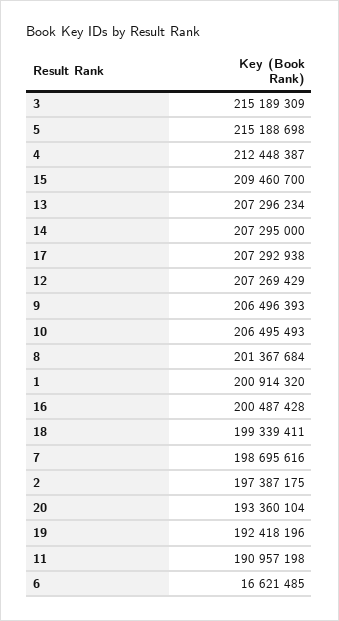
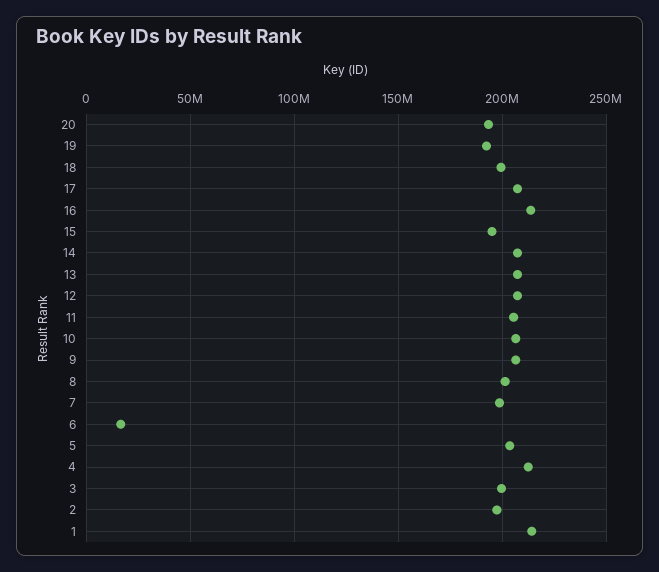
  {
-   "3": 215189309,
+   "3": 200000000,
-   "5": 215188698,
+   "5": 205000000,
    "4": 212448387,
-   "15": 209460700,
+   "15": 195000000,
    "13": 207296234,
    "14": 207295000,
    "17": 207292938,
    "12": 207269429,
    "9": 206496393,
    "10": 206495493,
    "8": 201367684,
-   "1": 200914320,
+   "1": 215000000,
-   "16": 200487428,
+   "16": 215000000,
    "18": 199339411,
    "7": 198695616,
    "2": 197387175,
    "20": 193360104,
    "19": 192418196,
-   "11": 190957198,
+   "11": 205000000,
    "6": 16621485
  }

